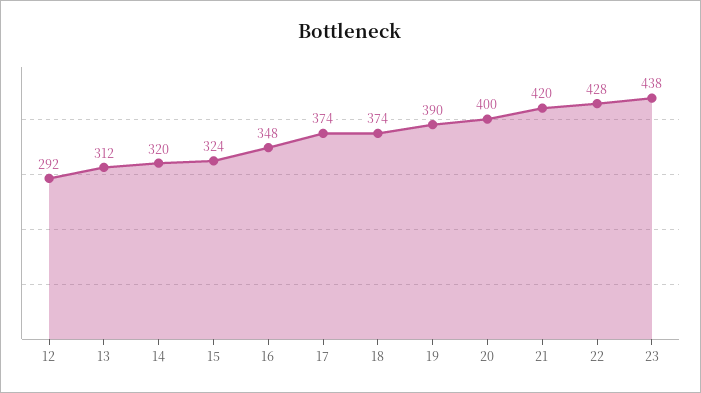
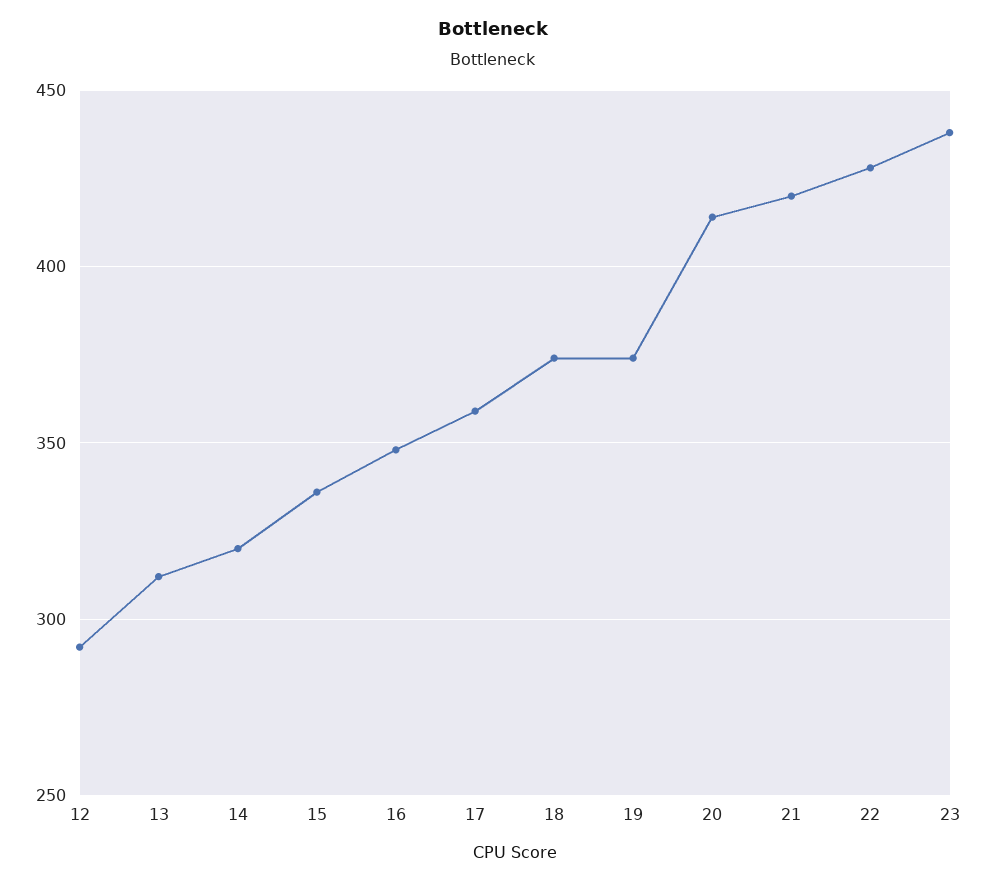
  {
    "12": 292,
    "13": 312,
    "14": 320,
-   "15": 324,
+   "15": 335,
    "16": 348,
-   "17": 374,
+   "17": 360,
    "18": 374,
-   "19": 390,
+   "19": 375,
-   "20": 400,
+   "20": 415,
    "21": 420,
    "22": 428,
    "23": 438
  }

